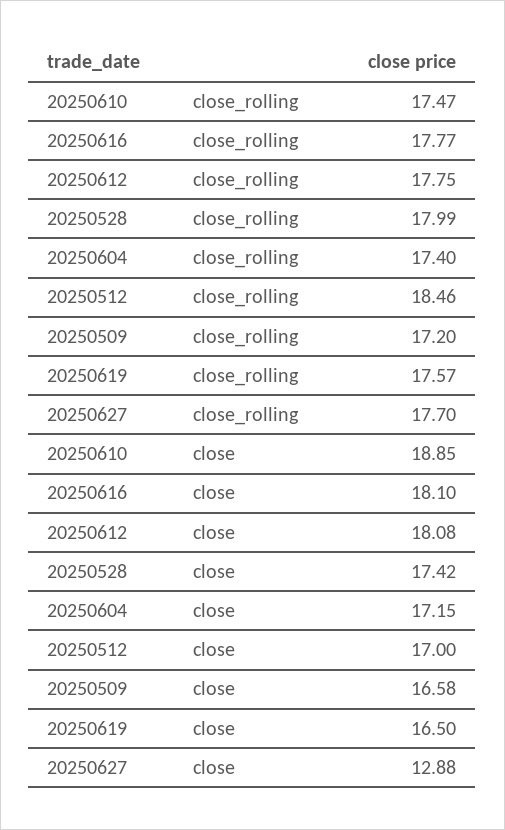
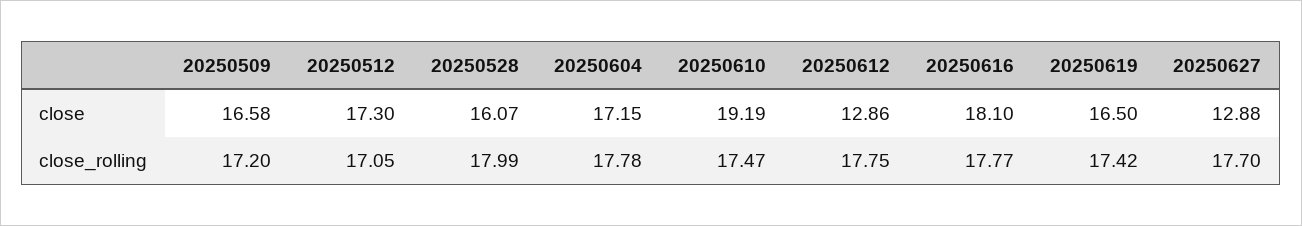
  {
    "20250610": {
      "close_rolling": 17.47,
-     "close": 18.85
+     "close": 19.19
    },
    "20250616": {
      "close_rolling": 17.77,
      "close": 18.1
    },
    "20250612": {
      "close_rolling": 17.75,
-     "close": 18.08
+     "close": 12.86
    },
    "20250528": {
      "close_rolling": 17.99,
-     "close": 17.42
+     "close": 16.07
    },
    "20250604": {
-     "close_rolling": 17.4,
+     "close_rolling": 17.78,
      "close": 17.15
    },
    "20250512": {
-     "close_rolling": 18.46,
+     "close_rolling": 17.05,
-     "close": 17
+     "close": 17.3
    },
    "20250509": {
      "close_rolling": 17.2,
      "close": 16.58
    },
    "20250619": {
-     "close_rolling": 17.57,
+     "close_rolling": 17.42,
      "close": 16.5
    },
    "20250627": {
      "close_rolling": 17.7,
      "close": 12.88
    }
  }

